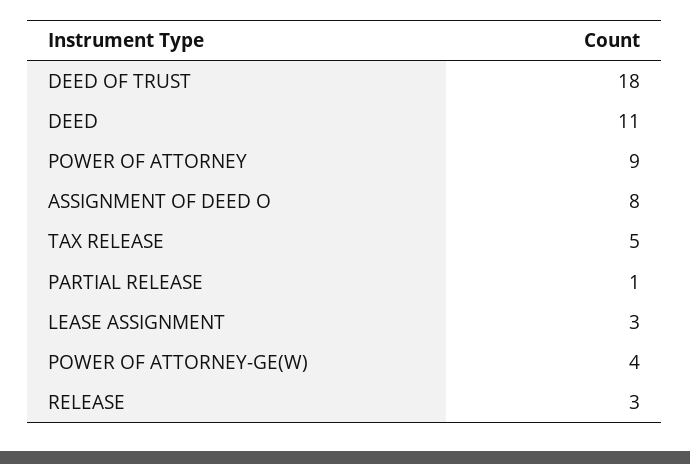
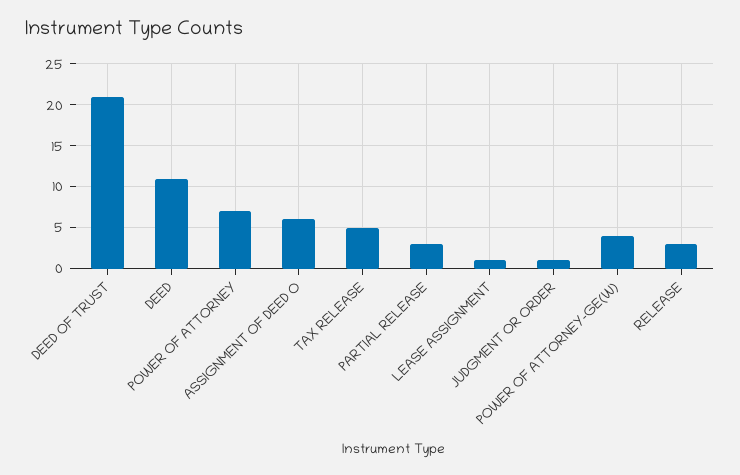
  {
-   "DEED OF TRUST": 18,
+   "DEED OF TRUST": 21,
    "DEED": 11,
-   "POWER OF ATTORNEY": 9,
+   "POWER OF ATTORNEY": 7,
-   "ASSIGNMENT OF DEED O": 8,
+   "ASSIGNMENT OF DEED O": 6,
    "TAX RELEASE": 5,
-   "PARTIAL RELEASE": 1,
+   "PARTIAL RELEASE": 3,
-   "LEASE ASSIGNMENT": 3,
+   "LEASE ASSIGNMENT": 1,
    "POWER OF ATTORNEY-GE(W)": 4,
-   "RELEASE": 3
+   "RELEASE": 3,
+   "JUDGMENT OR ORDER": 1
  }

